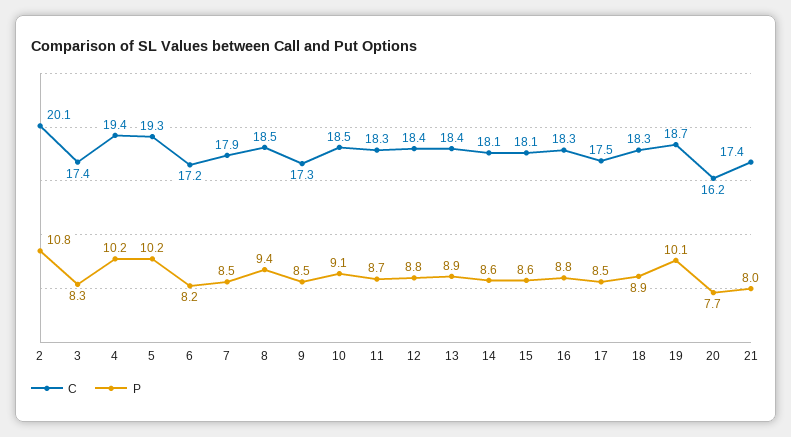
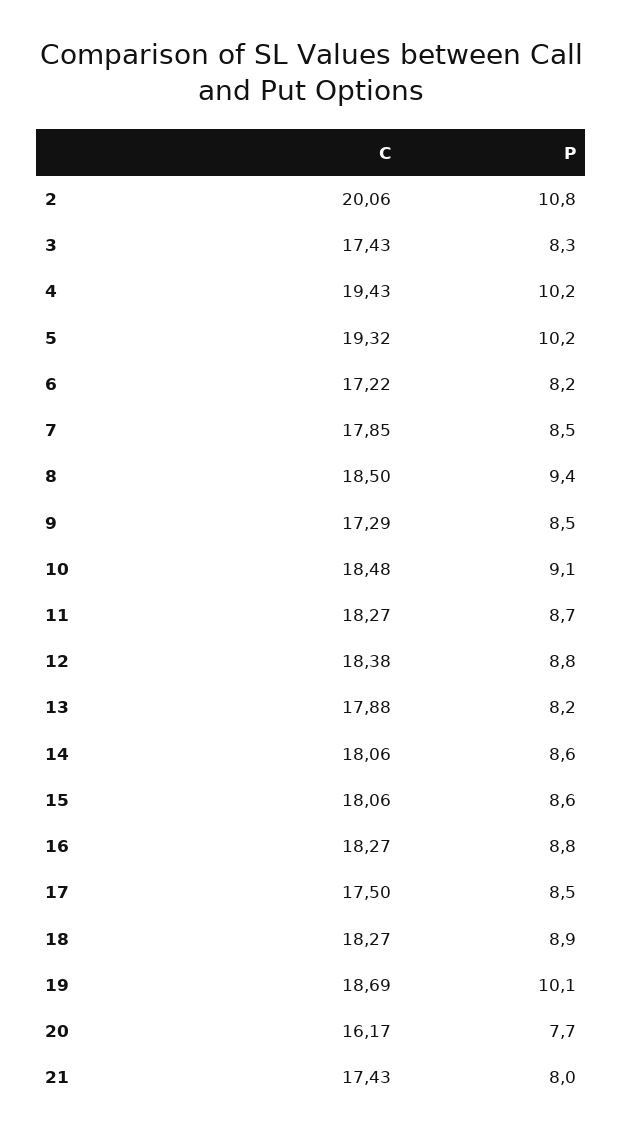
  {
    "C": {
      "2": 20.06,
      "3": 17.43,
      "4": 19.43,
      "5": 19.32,
      "6": 17.22,
      "7": 17.85,
      "8": 18.5,
      "9": 17.29,
      "10": 18.48,
      "11": 18.27,
      "12": 18.38,
-     "13": 18.4,
+     "13": 17.88,
      "14": 18.06,
      "15": 18.06,
      "16": 18.27,
      "17": 17.5,
      "18": 18.27,
      "19": 18.69,
      "20": 16.17,
      "21": 17.43
    },
    "P": {
      "2": 10.8,
      "3": 8.3,
      "4": 10.2,
      "5": 10.2,
      "6": 8.2,
      "7": 8.5,
      "8": 9.4,
      "9": 8.5,
      "10": 9.1,
      "11": 8.7,
      "12": 8.8,
-     "13": 8.9,
+     "13": 8.2,
      "14": 8.6,
      "15": 8.6,
      "16": 8.8,
      "17": 8.5,
      "18": 8.9,
      "19": 10.1,
      "20": 7.7,
      "21": 8
    }
  }

